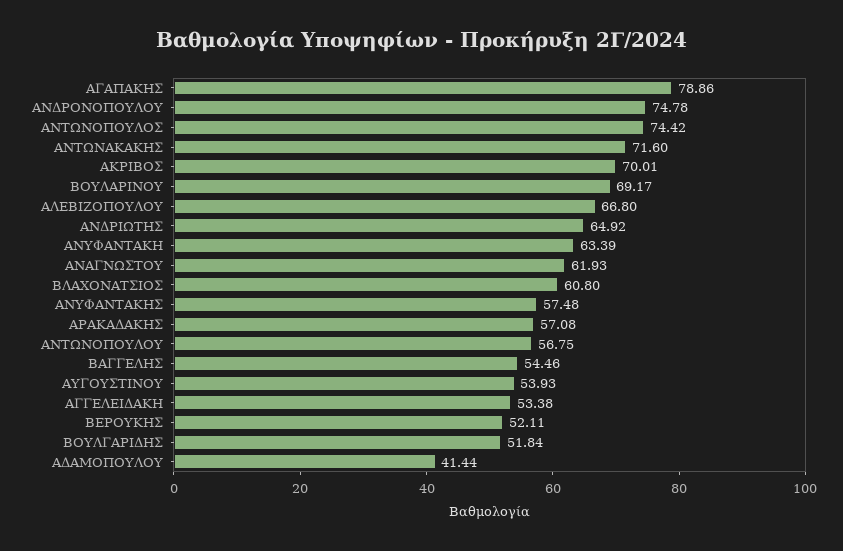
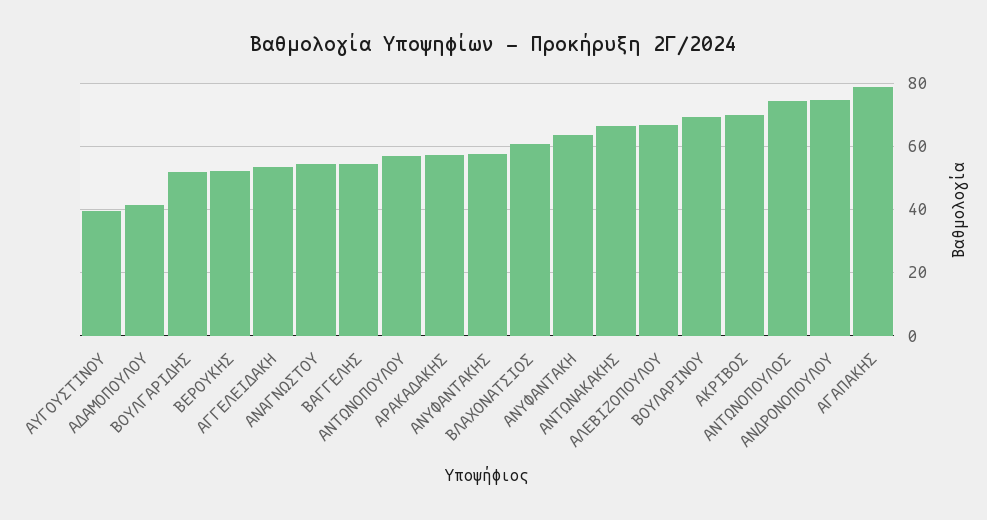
  {
    "ΑΓΑΠΑΚΗΣ": 78.86,
    "ΑΝΔΡΟΝΟΠΟΥΛΟΥ": 74.78,
    "ΑΝΤΩΝΟΠΟΥΛΟΣ": 74.42,
-   "ΑΝΤΩΝΑΚΑΚΗΣ": 71.6,
+   "ΑΝΤΩΝΑΚΑΚΗΣ": 66,
    "ΑΚΡΙΒΟΣ": 70.01,
    "ΒΟΥΛΑΡΙΝΟΥ": 69.17,
    "ΑΛΕΒΙΖΟΠΟΥΛΟΥ": 66.8,
-   "ΑΝΔΡΙΩΤΗΣ": 64.92,
    "ΑΝΥΦΑΝΤΑΚΗ": 63.39,
-   "ΑΝΑΓΝΩΣΤΟΥ": 61.93,
+   "ΑΝΑΓΝΩΣΤΟΥ": 54,
    "ΒΛΑΧΟΝΑΤΣΙΟΣ": 60.8,
    "ΑΝΥΦΑΝΤΑΚΗΣ": 57.48,
    "ΑΡΑΚΑΔΑΚΗΣ": 57.08,
    "ΑΝΤΩΝΟΠΟΥΛΟΥ": 56.75,
    "ΒΑΓΓΕΛΗΣ": 54.46,
-   "ΑΥΓΟΥΣΤΙΝΟΥ": 53.93,
+   "ΑΥΓΟΥΣΤΙΝΟΥ": 40,
    "ΑΓΓΕΛΕΙΔΑΚΗ": 53.38,
    "ΒΕΡΟΥΚΗΣ": 52.11,
    "ΒΟΥΛΓΑΡΙΔΗΣ": 51.84,
    "ΑΔΑΜΟΠΟΥΛΟΥ": 41.44
  }

